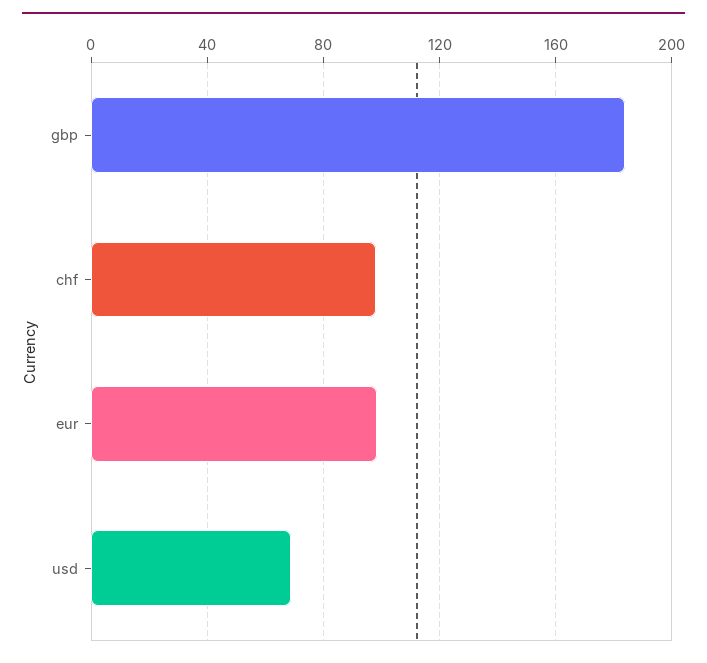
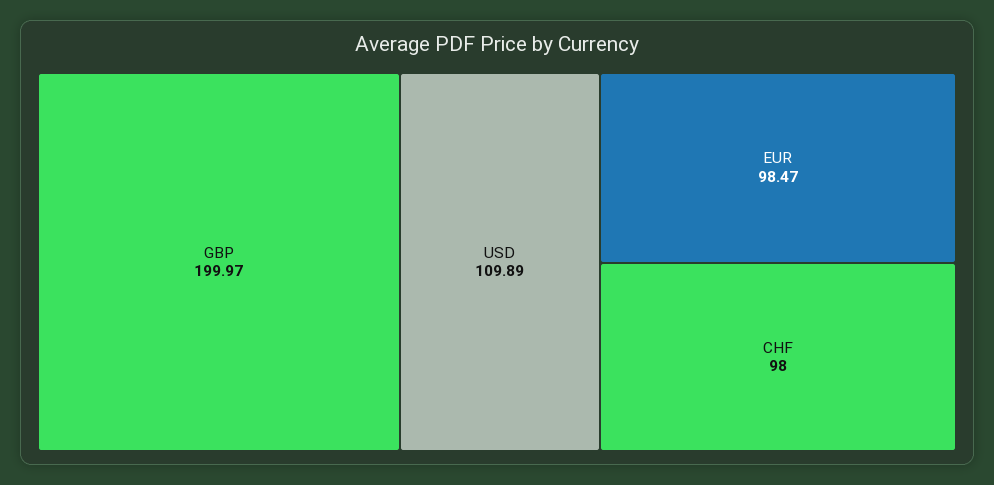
  {
-   "gbp": 185,
+   "gbp": 199.97,
    "chf": 98,
    "eur": 98.47,
-   "usd": 70
+   "usd": 109.89
  }

